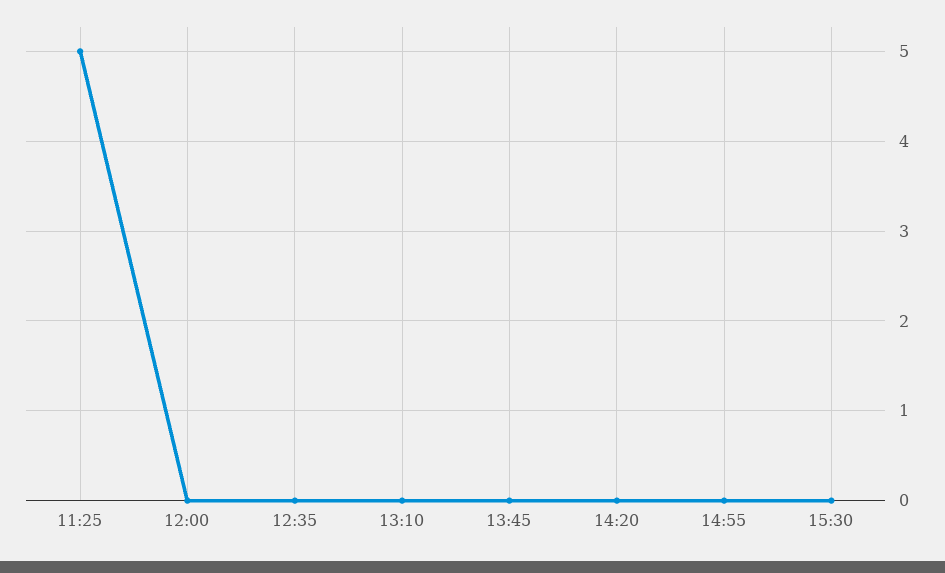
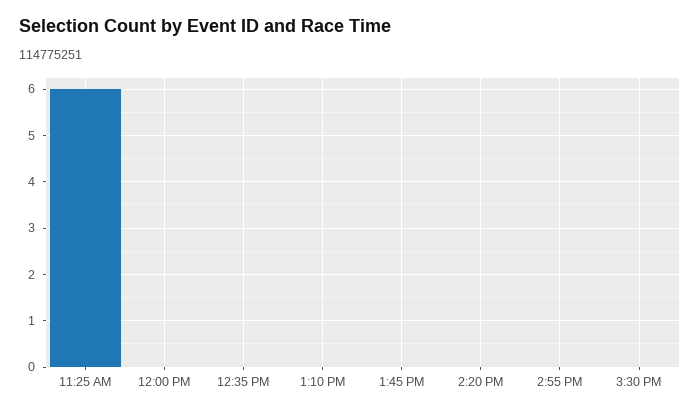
  {
-   "11:25": 5,
+   "11:25": 6,
    "12:00": 0,
    "12:35": 0,
    "13:10": 0,
    "13:45": 0,
    "14:20": 0,
    "14:55": 0,
    "15:30": 0
  }

